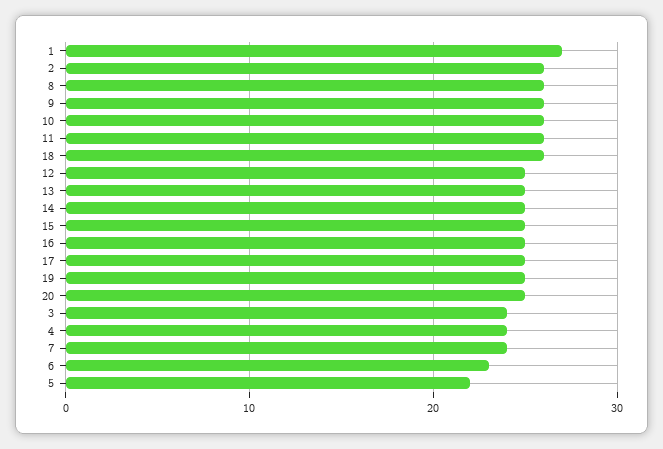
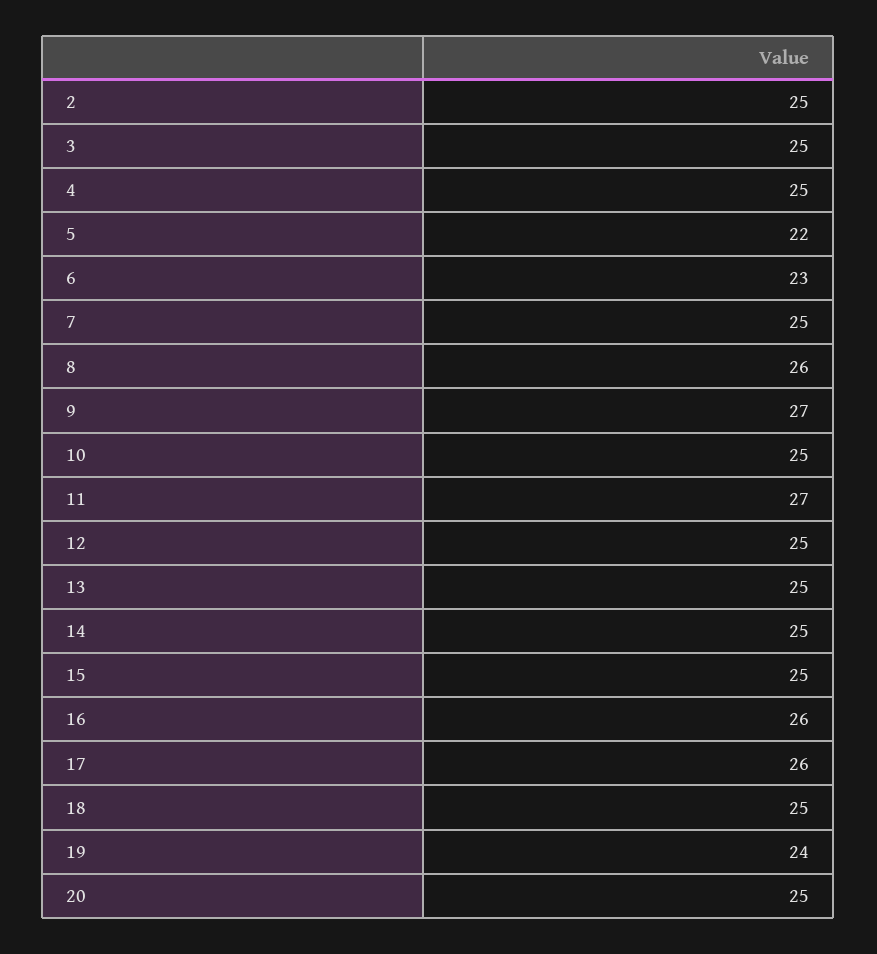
  {
-   "1": 27,
-   "2": 26,
+   "2": 25,
    "8": 26,
-   "9": 26,
+   "9": 27,
-   "10": 26,
+   "10": 25,
-   "11": 26,
+   "11": 27,
-   "18": 26,
+   "18": 25,
    "12": 25,
    "13": 25,
    "14": 25,
    "15": 25,
-   "16": 25,
+   "16": 26,
-   "17": 25,
+   "17": 26,
-   "19": 25,
+   "19": 24,
    "20": 25,
-   "3": 24,
+   "3": 25,
-   "4": 24,
+   "4": 25,
-   "7": 24,
+   "7": 25,
    "6": 23,
    "5": 22
  }

